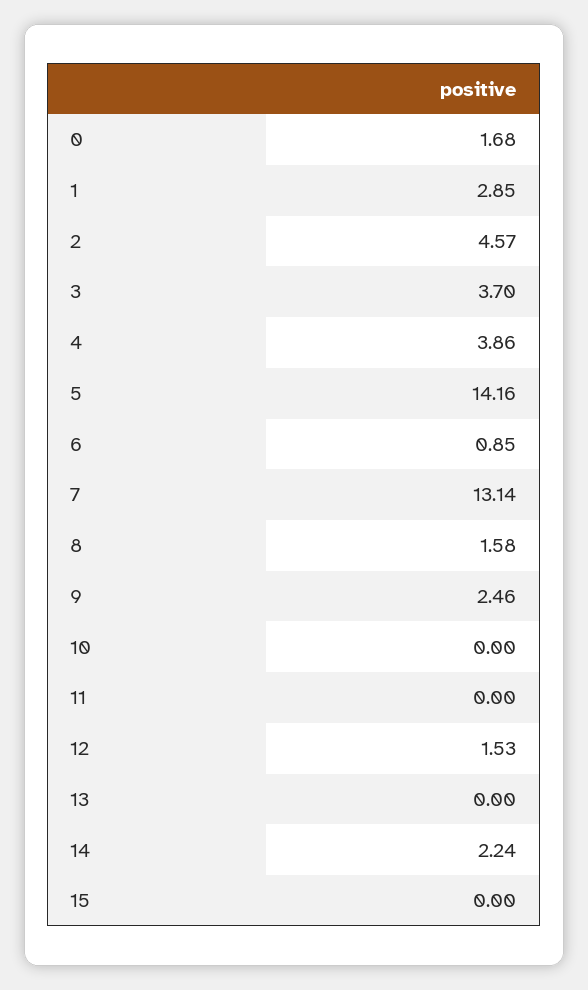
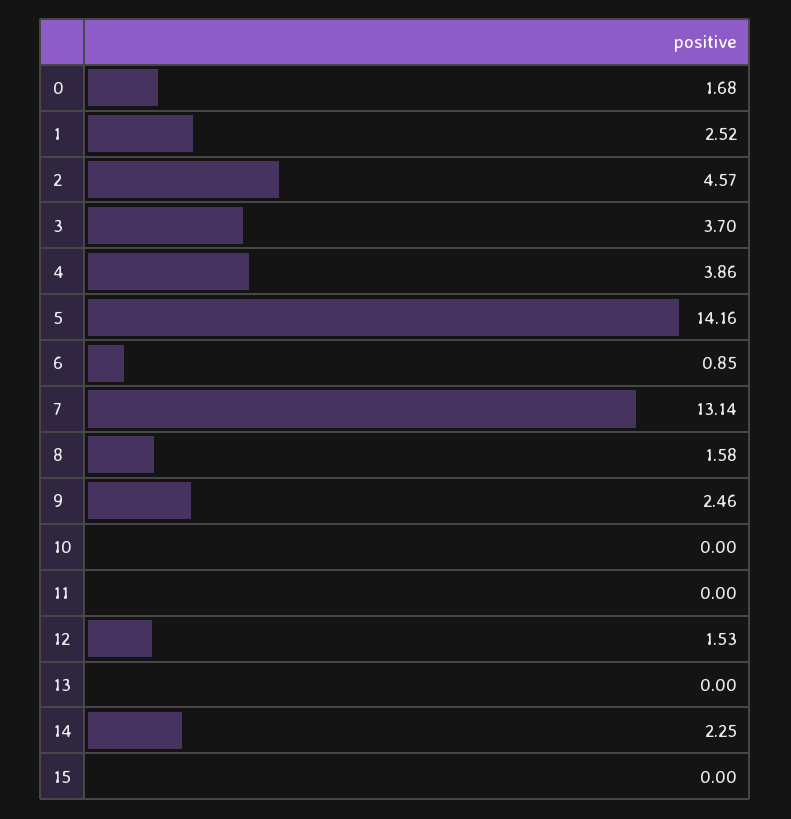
  {
    "0": 1.68,
-   "1": 2.85,
+   "1": 2.52,
    "2": 4.57,
    "3": 3.7,
    "4": 3.86,
    "5": 14.16,
    "6": 0.85,
    "7": 13.14,
    "8": 1.58,
    "9": 2.46,
    "10": 0,
    "11": 0,
    "12": 1.53,
    "13": 0,
-   "14": 2.24,
+   "14": 2.25,
    "15": 0
  }

